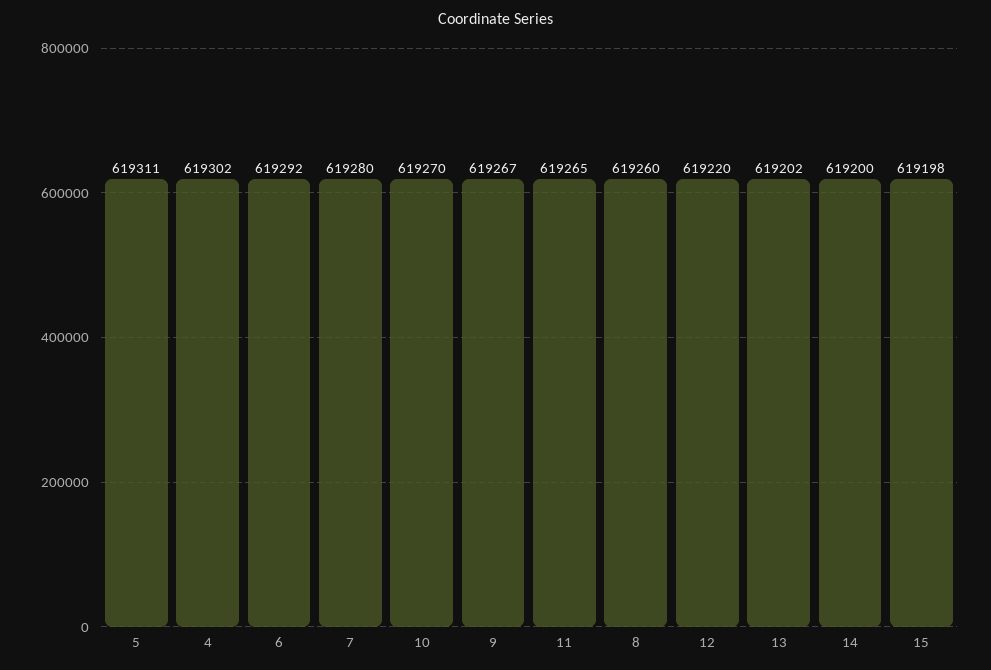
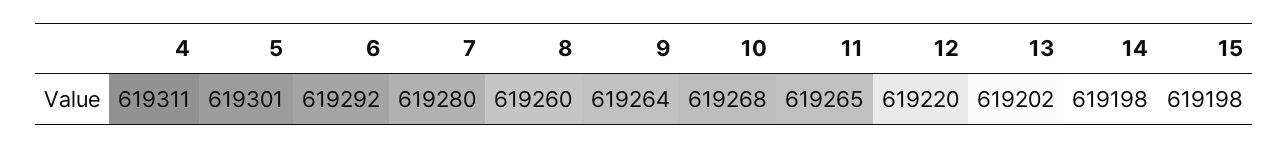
  {
-   "5": 619311,
+   "5": 619301,
-   "4": 619302,
+   "4": 619311,
    "6": 619292,
    "7": 619280,
-   "10": 619270,
+   "10": 619268,
-   "9": 619267,
+   "9": 619264,
    "11": 619265,
    "8": 619260,
    "12": 619220,
    "13": 619202,
-   "14": 619200,
+   "14": 619198,
    "15": 619198
  }

